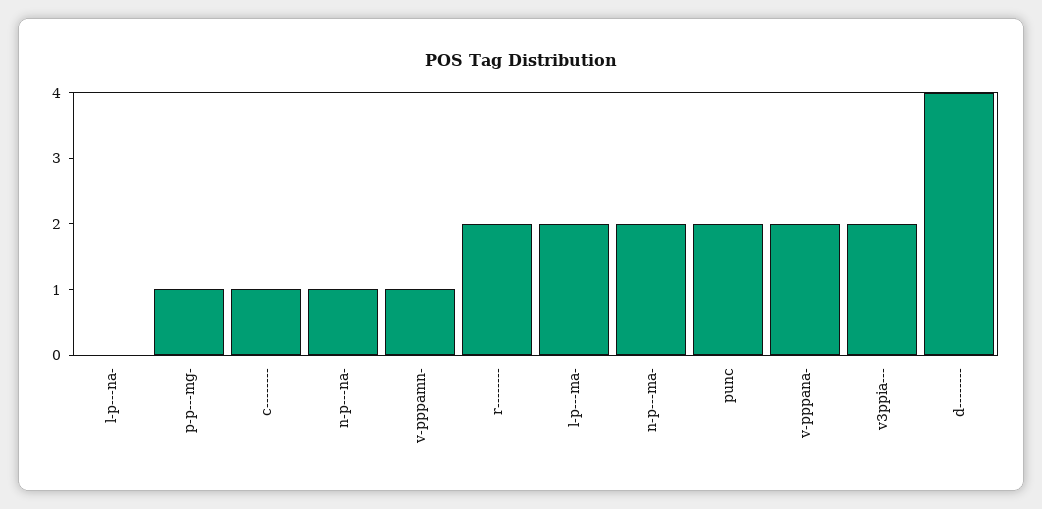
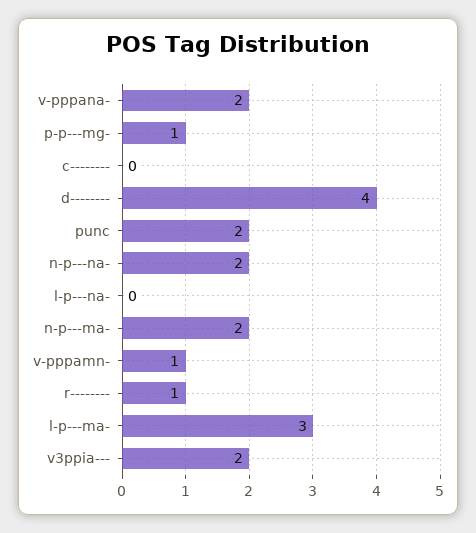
  {
    "l-p---na-": 0,
    "p-p---mg-": 1,
-   "c--------": 1,
+   "c--------": 0,
-   "n-p---na-": 1,
+   "n-p---na-": 2,
    "v-pppamn-": 1,
-   "r--------": 2,
+   "r--------": 1,
-   "l-p---ma-": 2,
+   "l-p---ma-": 3,
    "n-p---ma-": 2,
    "punc": 2,
    "v-pppana-": 2,
    "v3ppia---": 2,
    "d--------": 4
  }

